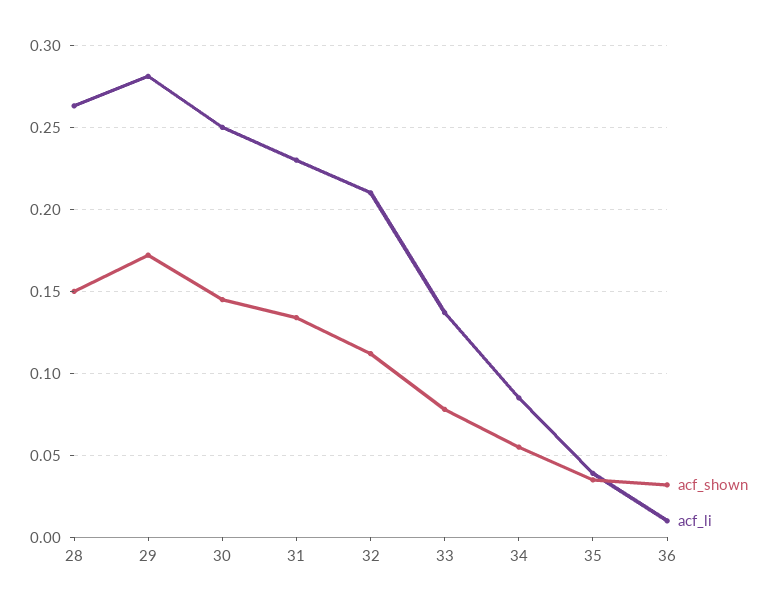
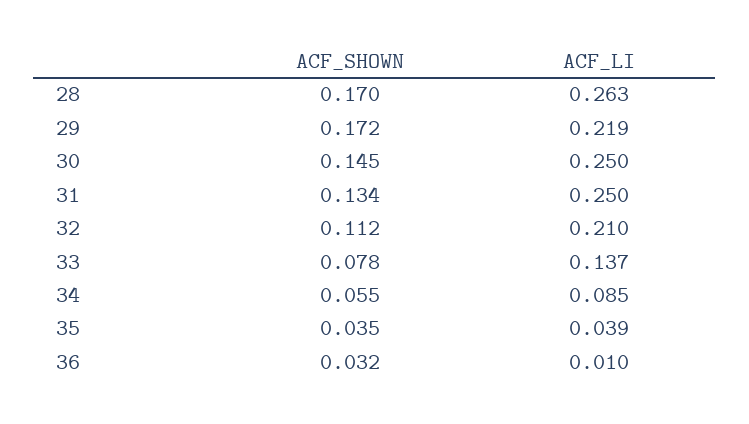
  {
    "acf_shown": {
-     "28": 0.15,
+     "28": 0.17,
      "29": 0.172,
      "30": 0.145,
      "31": 0.134,
      "32": 0.112,
      "33": 0.078,
      "34": 0.055,
      "35": 0.035,
      "36": 0.032
    },
    "acf_li": {
      "28": 0.263,
-     "29": 0.28,
+     "29": 0.219,
      "30": 0.25,
-     "31": 0.23,
+     "31": 0.25,
      "32": 0.21,
      "33": 0.137,
      "34": 0.085,
      "35": 0.039,
      "36": 0.01
    }
  }

